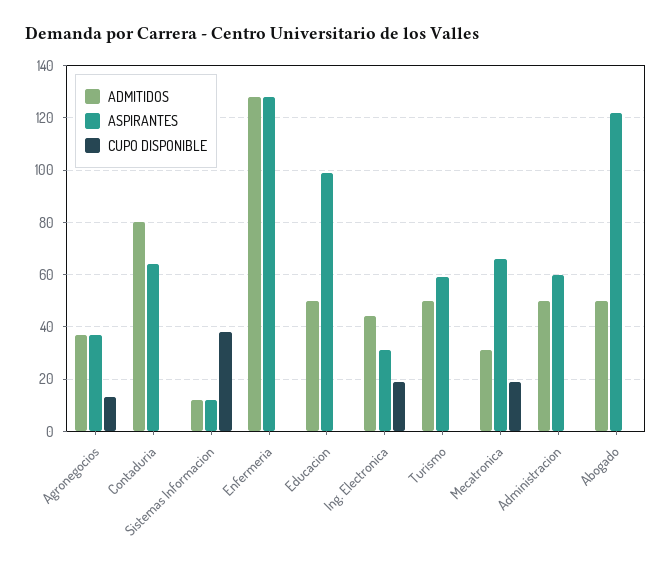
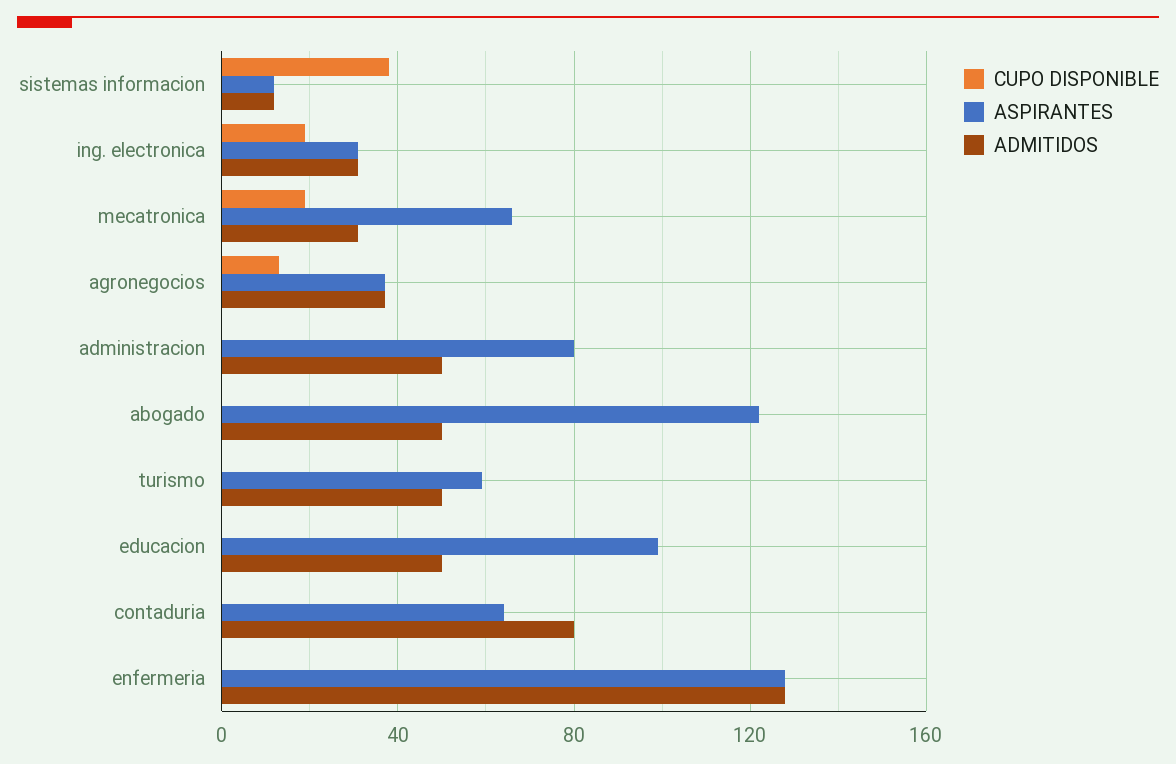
  {
    "ADMITIDOS": {
      "Agronegocios": 35,
      "Contaduria": 80,
      "Sistemas Informacion": 10,
      "Enfermeria": 130,
      "Educacion": 50,
-     "Ing. Electronica": 45,
+     "Ing. Electronica": 30,
      "Turismo": 50,
      "Mecatronica": 30,
      "Administracion": 50,
      "Abogado": 50
    },
    "ASPIRANTES": {
      "Agronegocios": 35,
      "Contaduria": 65,
      "Sistemas Informacion": 10,
      "Enfermeria": 130,
      "Educacion": 100,
      "Ing. Electronica": 30,
      "Turismo": 60,
      "Mecatronica": 65,
-     "Administracion": 60,
+     "Administracion": 80,
      "Abogado": 120
    },
    "CUPO DISPONIBLE": {
      "Agronegocios": 15,
      "Contaduria": 0,
      "Sistemas Informacion": 40,
      "Enfermeria": 0,
      "Educacion": 0,
      "Ing. Electronica": 20,
      "Turismo": 0,
      "Mecatronica": 20,
      "Administracion": 0,
      "Abogado": 0
    }
  }

